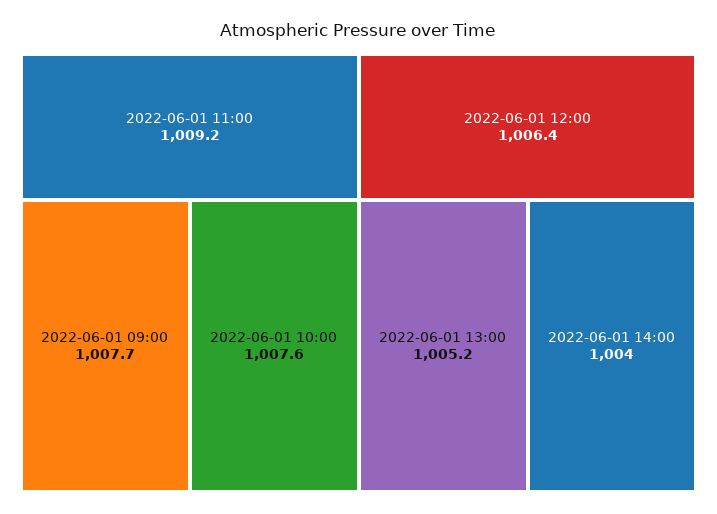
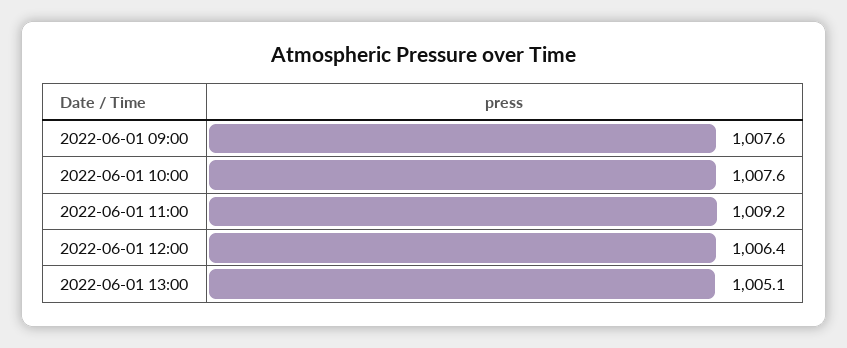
  {
    "2022-06-01 11:00": 1009.2,
-   "2022-06-01 09:00": 1007.7,
+   "2022-06-01 09:00": 1007.6,
    "2022-06-01 10:00": 1007.6,
    "2022-06-01 12:00": 1006.4,
-   "2022-06-01 13:00": 1005.2,
+   "2022-06-01 13:00": 1005.1
-   "2022-06-01 14:00": 1004
  }

